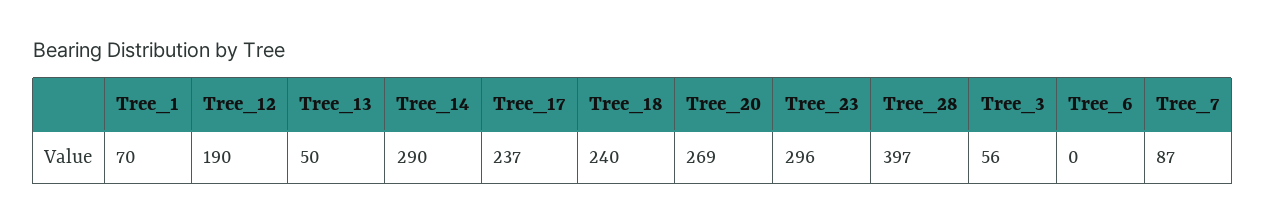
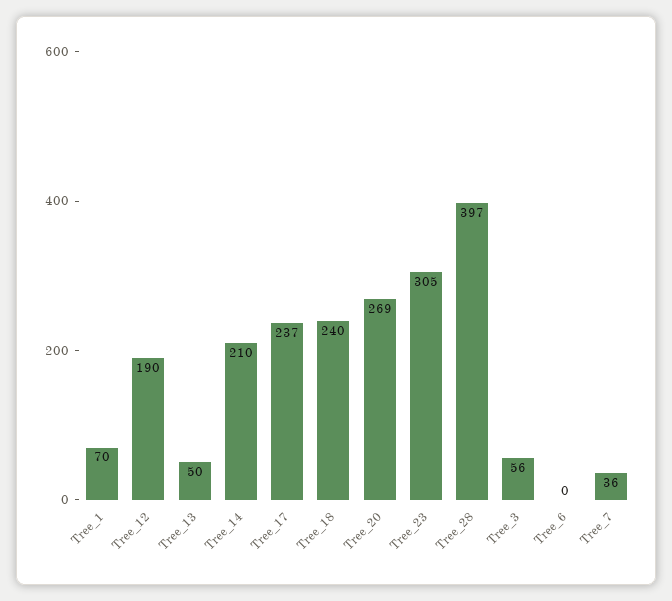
  {
    "Tree_1": 70,
    "Tree_12": 190,
    "Tree_13": 50,
-   "Tree_14": 290,
+   "Tree_14": 210,
    "Tree_17": 237,
    "Tree_18": 240,
    "Tree_20": 269,
-   "Tree_23": 296,
+   "Tree_23": 305,
    "Tree_28": 397,
    "Tree_3": 56,
    "Tree_6": 0,
-   "Tree_7": 87
+   "Tree_7": 36
  }

